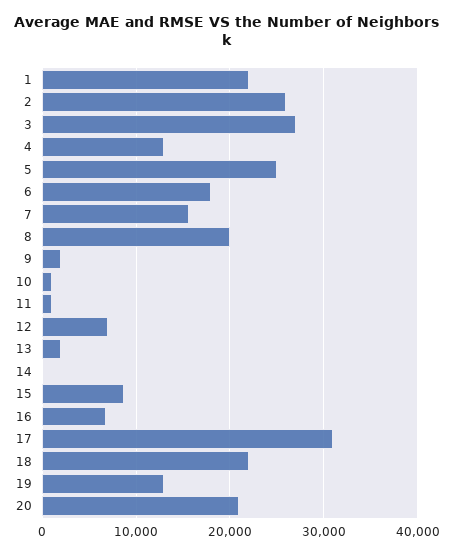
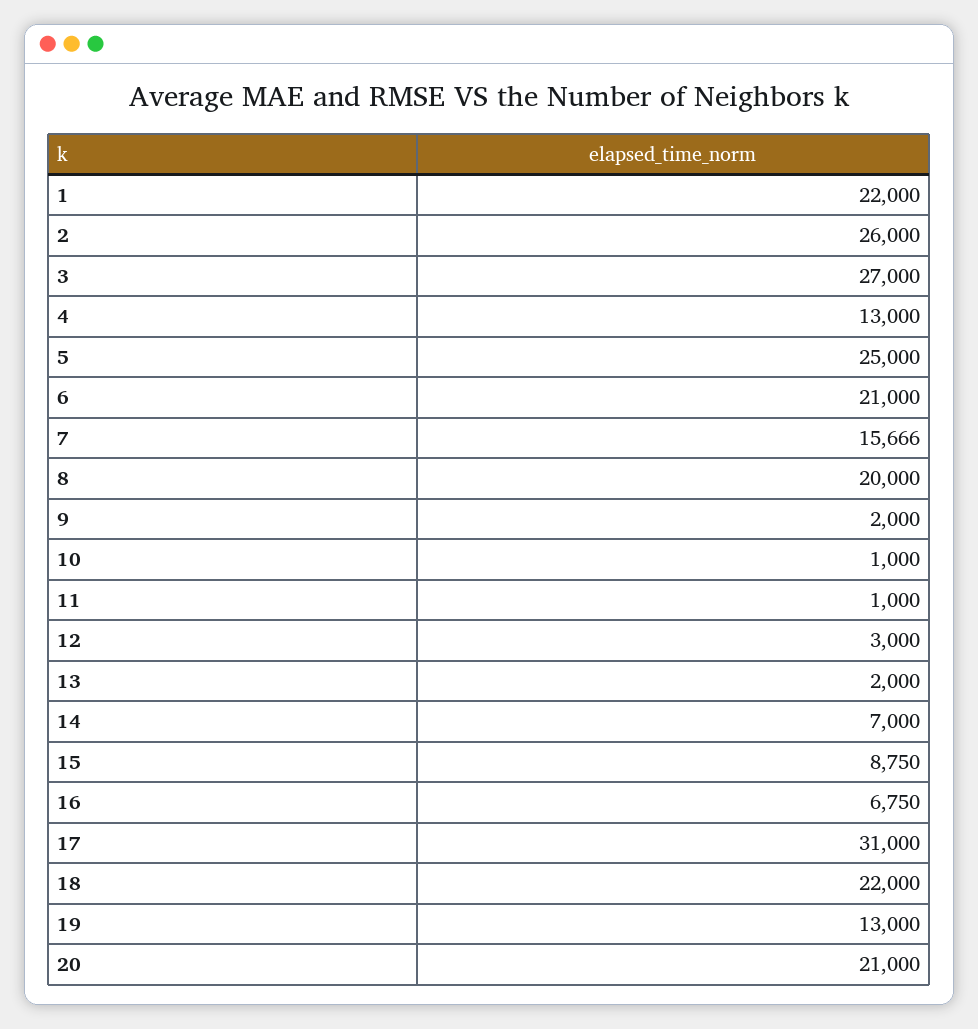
  {
    "1": 22000,
    "2": 26000,
    "3": 27000,
    "4": 13000,
    "5": 25000,
-   "6": 18000,
+   "6": 21000,
    "7": 15666,
    "8": 20000,
    "9": 2000,
    "10": 1000,
    "11": 1000,
-   "12": 7000,
+   "12": 3000,
    "13": 2000,
-   "14": 0,
+   "14": 7000,
    "15": 8750,
    "16": 6750,
    "17": 31000,
    "18": 22000,
    "19": 13000,
    "20": 21000
  }

